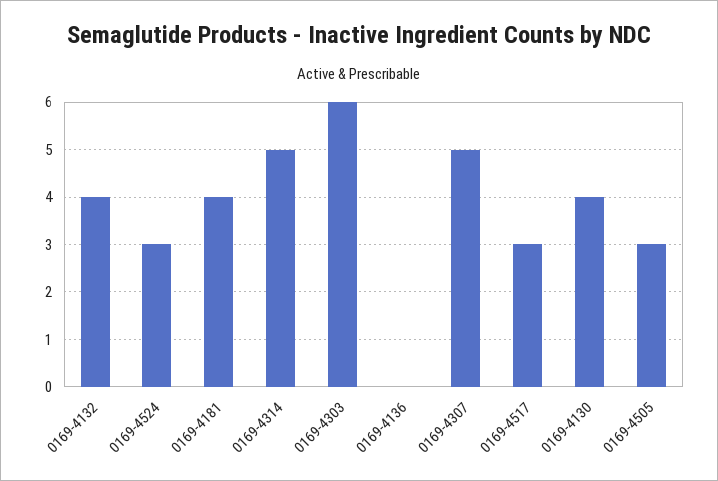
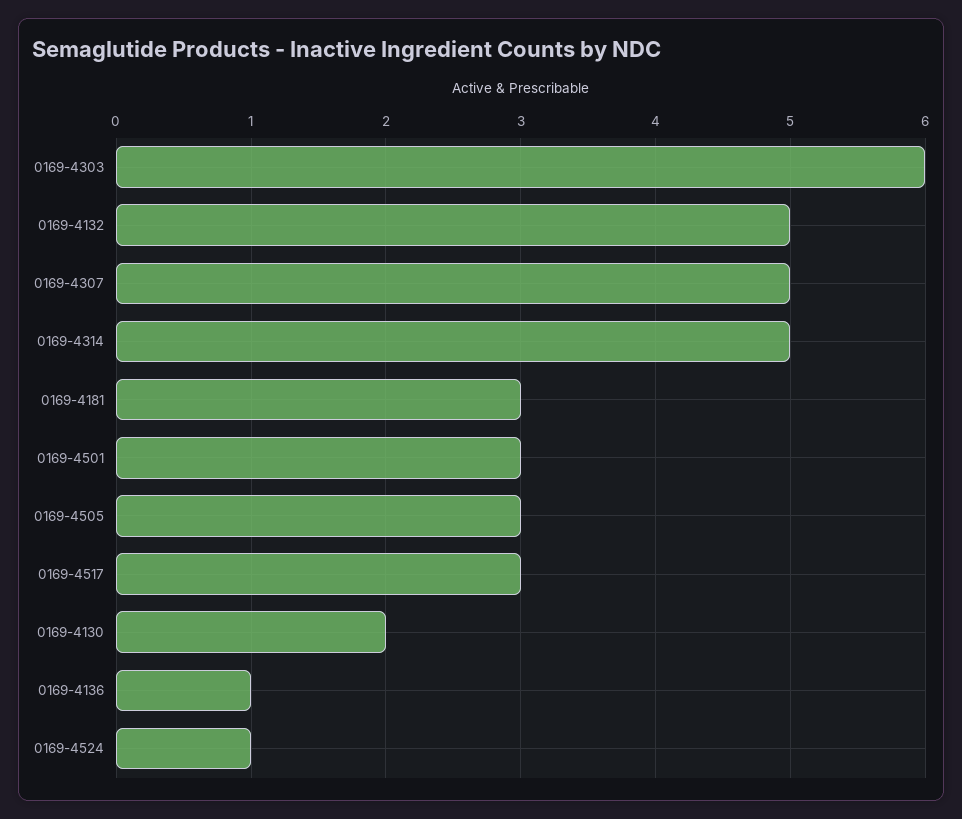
  {
-   "0169-4132": 4,
+   "0169-4132": 5,
-   "0169-4524": 3,
+   "0169-4524": 1,
-   "0169-4181": 4,
+   "0169-4181": 3,
    "0169-4314": 5,
    "0169-4303": 6,
-   "0169-4136": 0,
+   "0169-4136": 1,
    "0169-4307": 5,
    "0169-4517": 3,
-   "0169-4130": 4,
+   "0169-4130": 2,
-   "0169-4505": 3
+   "0169-4505": 3,
+   "0169-4501": 3
  }

